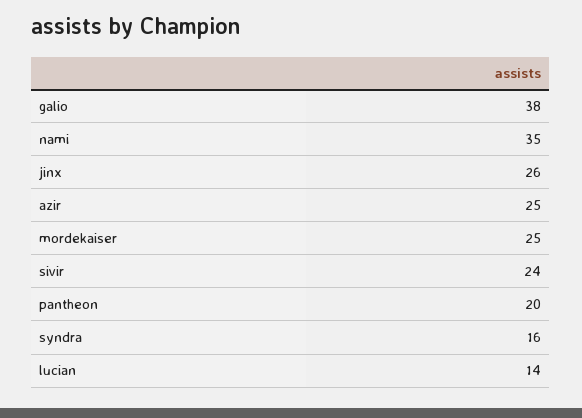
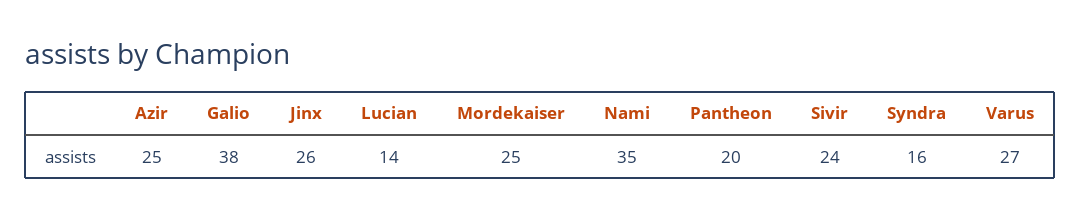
  {
    "galio": 38,
    "nami": 35,
    "jinx": 26,
    "azir": 25,
    "mordekaiser": 25,
    "sivir": 24,
    "pantheon": 20,
    "syndra": 16,
-   "lucian": 14
+   "lucian": 14,
+   "Varus": 27
  }

